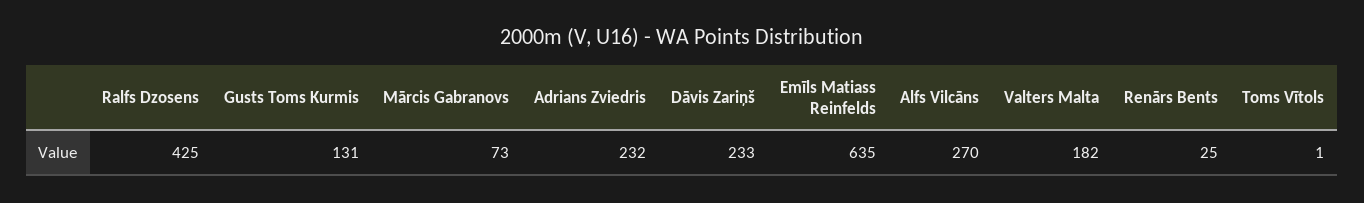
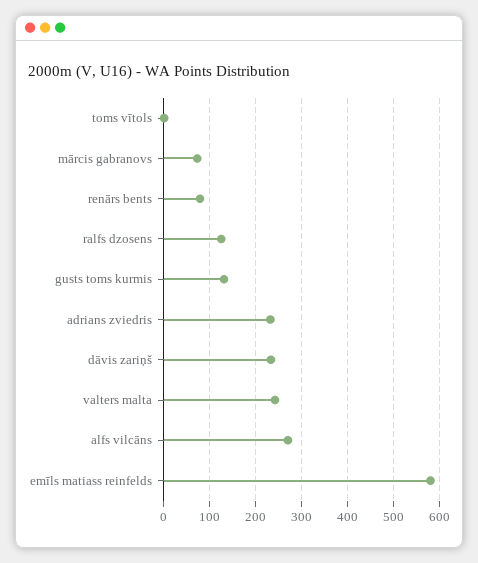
  {
-   "Ralfs Dzosens": 425,
+   "Ralfs Dzosens": 120,
    "Gusts Toms Kurmis": 131,
    "Mārcis Gabranovs": 73,
    "Adrians Zviedris": 232,
    "Dāvis Zariņš": 233,
-   "Emīls Matiass Reinfelds": 635,
+   "Emīls Matiass Reinfelds": 580,
    "Alfs Vilcāns": 270,
-   "Valters Malta": 182,
+   "Valters Malta": 240,
-   "Renārs Bents": 25,
+   "Renārs Bents": 80,
    "Toms Vītols": 1
  }

